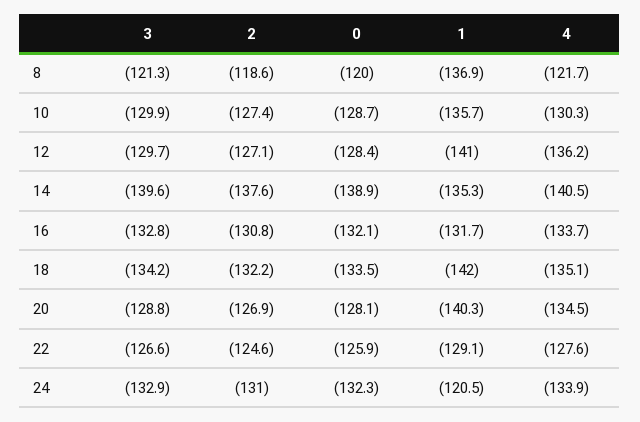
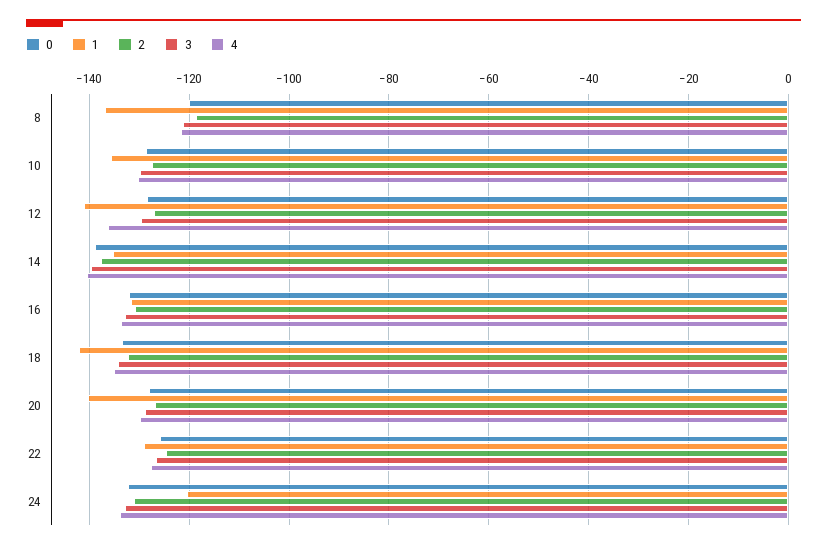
  {
    "3": {
      "8": -121.3,
      "10": -129.9,
      "12": -129.7,
      "14": -139.6,
      "16": -132.8,
      "18": -134.2,
      "20": -128.8,
      "22": -126.6,
      "24": -132.9
    },
    "2": {
      "8": -118.6,
      "10": -127.4,
      "12": -127.1,
      "14": -137.6,
      "16": -130.8,
      "18": -132.2,
      "20": -126.9,
      "22": -124.6,
      "24": -131
    },
    "0": {
      "8": -120,
      "10": -128.7,
      "12": -128.4,
      "14": -138.9,
      "16": -132.1,
      "18": -133.5,
      "20": -128.1,
      "22": -125.9,
      "24": -132.3
    },
    "1": {
      "8": -136.9,
      "10": -135.7,
      "12": -141,
      "14": -135.3,
      "16": -131.7,
      "18": -142,
      "20": -140.3,
      "22": -129.1,
      "24": -120.5
    },
    "4": {
      "8": -121.7,
      "10": -130.3,
      "12": -136.2,
      "14": -140.5,
      "16": -133.7,
      "18": -135.1,
-     "20": -134.5,
+     "20": -130,
      "22": -127.6,
      "24": -133.9
    }
  }

